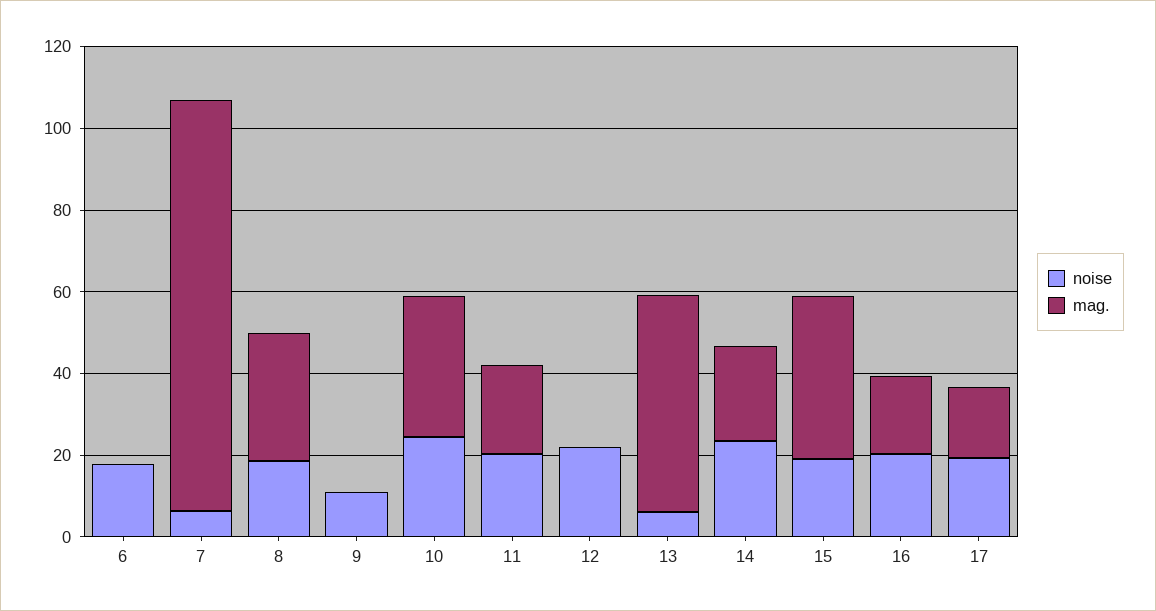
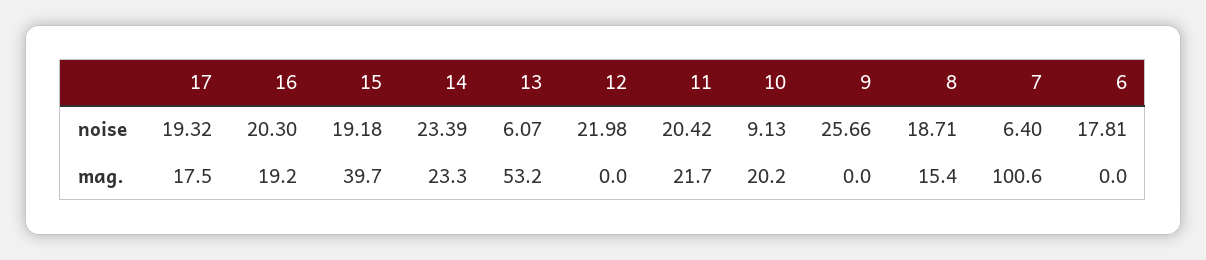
  {
    "noise": {
      "6": 17.81,
      "7": 6.4,
      "8": 18.71,
-     "9": 10,
+     "9": 25.66,
-     "10": 25,
+     "10": 9.13,
      "11": 20.42,
      "12": 21.98,
      "13": 6.07,
      "14": 23.39,
      "15": 19.18,
      "16": 20.3,
      "17": 19.32
    },
    "mag.": {
      "6": 0,
      "7": 100.6,
-     "8": 30,
+     "8": 15.4,
      "9": 0,
-     "10": 35,
+     "10": 20.2,
      "11": 21.7,
      "12": 0,
      "13": 53.2,
      "14": 23.3,
      "15": 39.7,
      "16": 19.2,
      "17": 17.5
    }
  }

